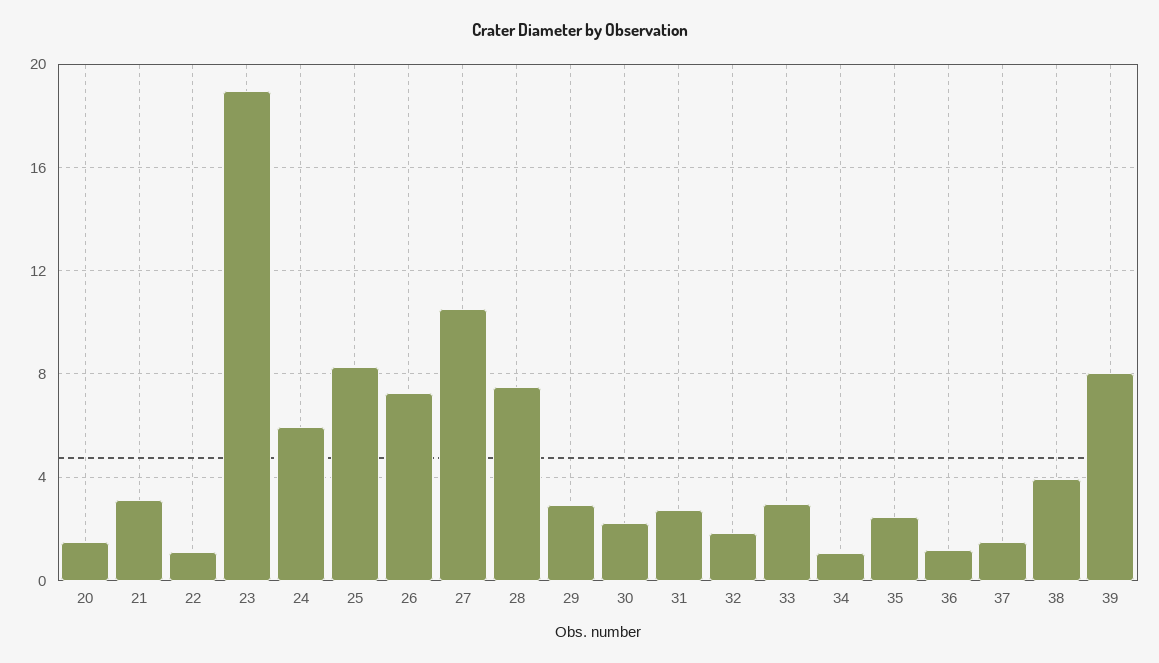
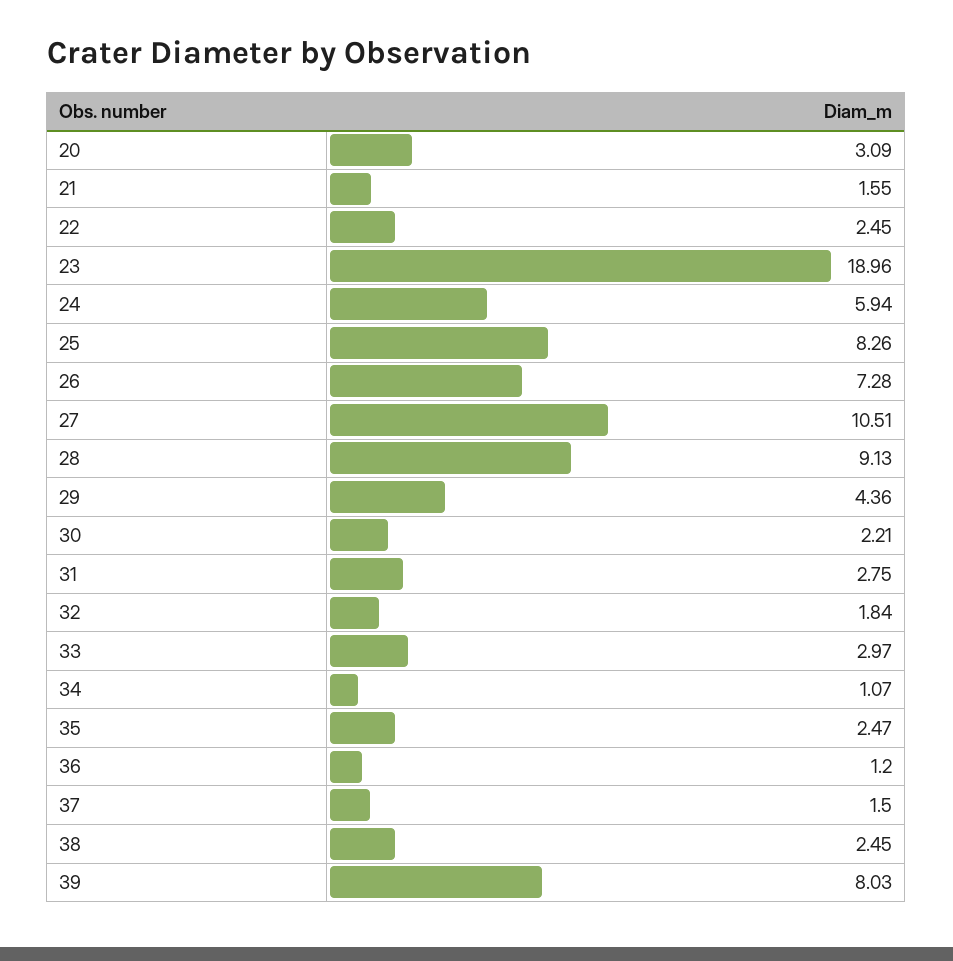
  {
-   "20": 1.5,
+   "20": 3.09,
-   "21": 3,
+   "21": 1.55,
-   "22": 1,
+   "22": 2.45,
    "23": 18.96,
    "24": 5.94,
    "25": 8.26,
    "26": 7.28,
    "27": 10.51,
-   "28": 7.5,
+   "28": 9.13,
-   "29": 3,
+   "29": 4.36,
    "30": 2.21,
    "31": 2.75,
    "32": 1.84,
    "33": 2.97,
    "34": 1.07,
    "35": 2.47,
    "36": 1.2,
    "37": 1.5,
-   "38": 4,
+   "38": 2.45,
    "39": 8.03
  }

